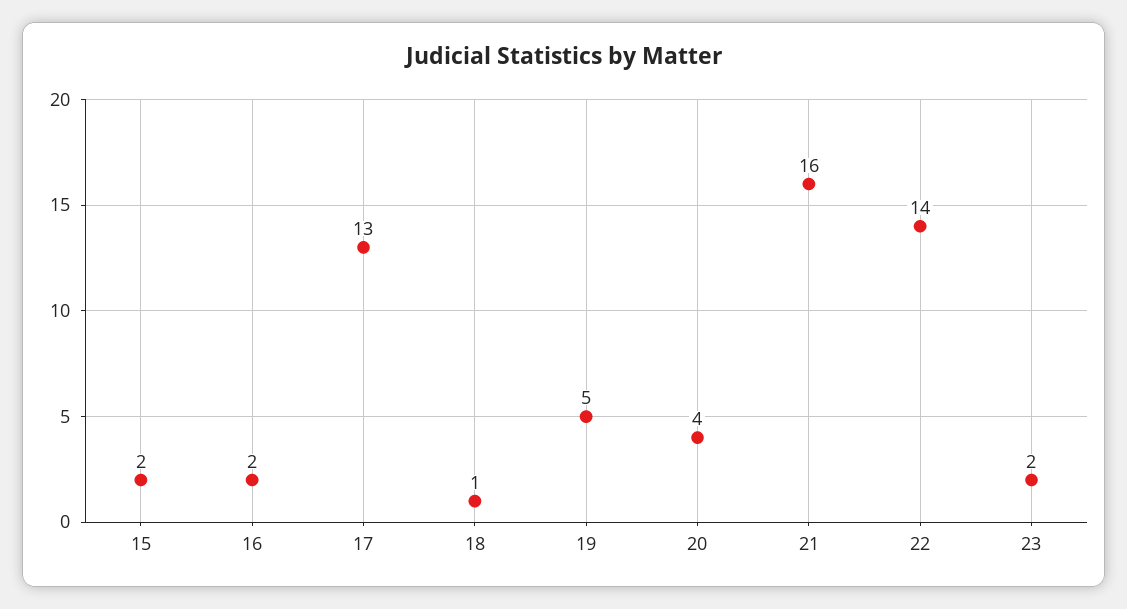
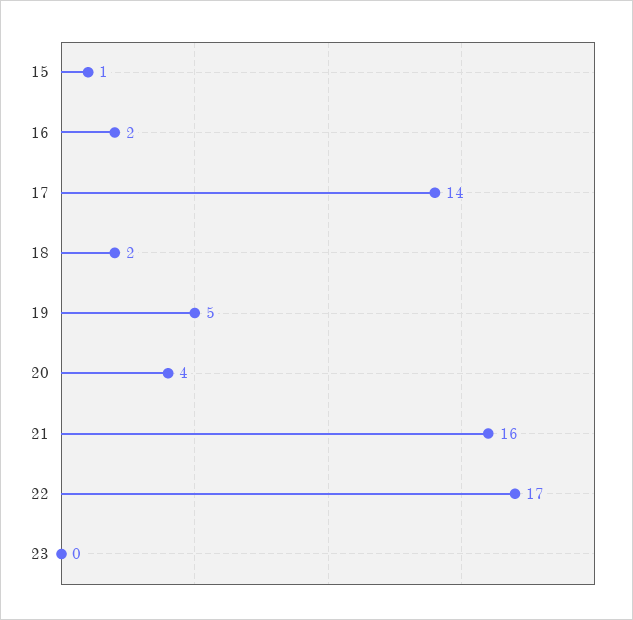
  {
-   "15": 2,
+   "15": 1,
    "16": 2,
-   "17": 13,
+   "17": 14,
-   "18": 1,
+   "18": 2,
    "19": 5,
    "20": 4,
    "21": 16,
-   "22": 14,
+   "22": 17,
-   "23": 2
+   "23": 0
  }

